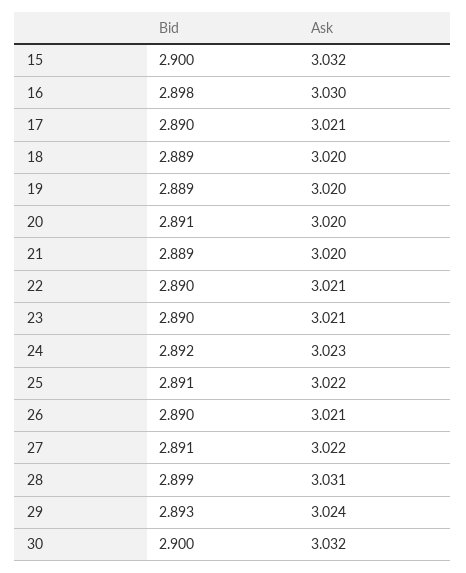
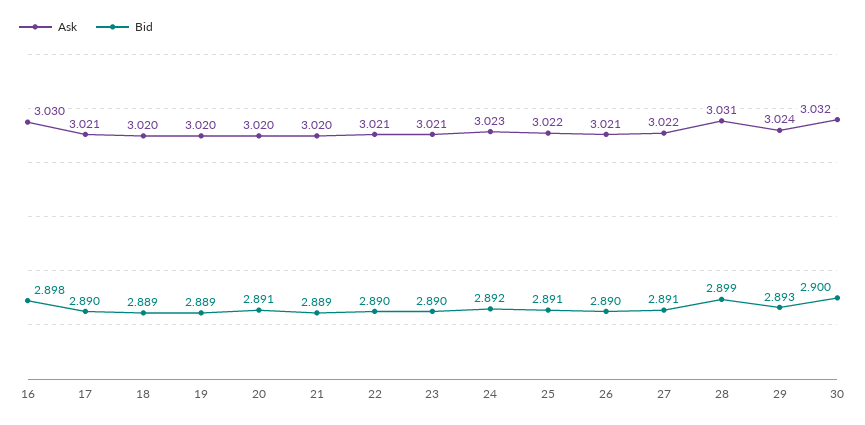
  {
    "Bid": {
-     "15": 2.9,
      "16": 2.898,
      "17": 2.89,
      "18": 2.889,
      "19": 2.889,
      "20": 2.891,
      "21": 2.889,
      "22": 2.89,
      "23": 2.89,
      "24": 2.892,
      "25": 2.891,
      "26": 2.89,
      "27": 2.891,
      "28": 2.899,
      "29": 2.893,
      "30": 2.9
    },
    "Ask": {
-     "15": 3.032,
      "16": 3.03,
      "17": 3.021,
      "18": 3.02,
      "19": 3.02,
      "20": 3.02,
      "21": 3.02,
      "22": 3.021,
      "23": 3.021,
      "24": 3.023,
      "25": 3.022,
      "26": 3.021,
      "27": 3.022,
      "28": 3.031,
      "29": 3.024,
      "30": 3.032
    }
  }

